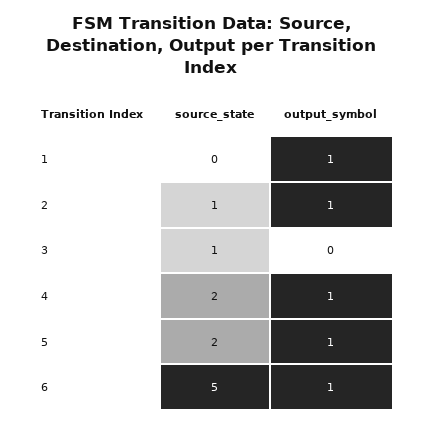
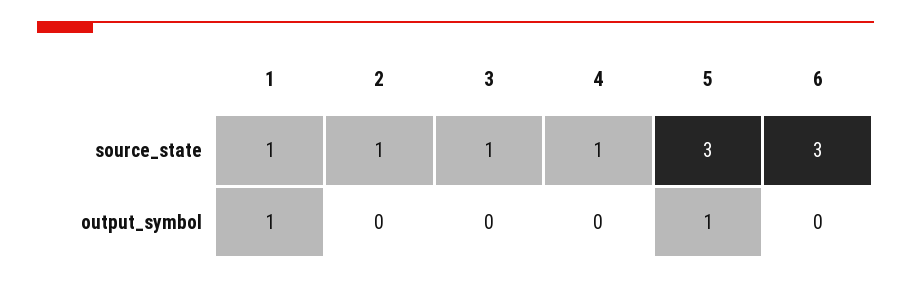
  {
    "source_state": {
-     "1": 0,
+     "1": 1,
      "2": 1,
      "3": 1,
-     "4": 2,
+     "4": 1,
-     "5": 2,
+     "5": 3,
-     "6": 5
+     "6": 3
    },
    "output_symbol": {
      "1": 1,
-     "2": 1,
+     "2": 0,
      "3": 0,
-     "4": 1,
+     "4": 0,
      "5": 1,
-     "6": 1
+     "6": 0
    }
  }

